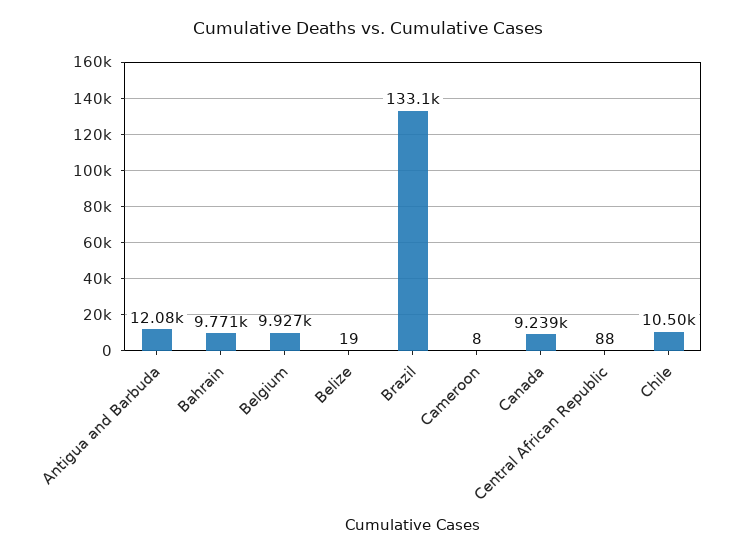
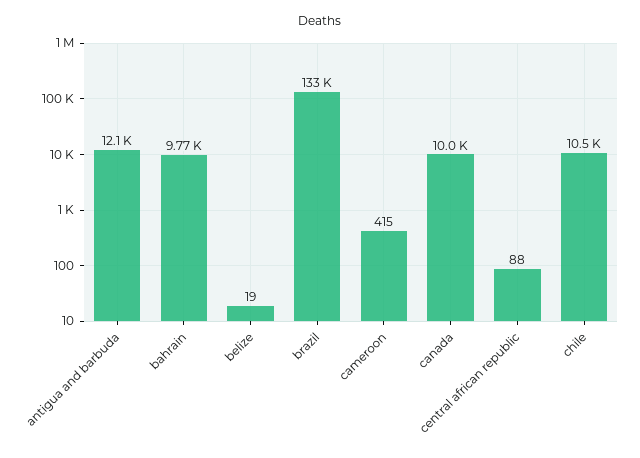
  {
    "Antigua and Barbuda": 12080,
    "Bahrain": 9771,
-   "Belgium": 9927,
    "Belize": 19,
    "Brazil": 133100,
-   "Cameroon": 8,
+   "Cameroon": 415,
-   "Canada": 9239,
+   "Canada": 10000,
    "Central African Republic": 88,
    "Chile": 10500
  }

